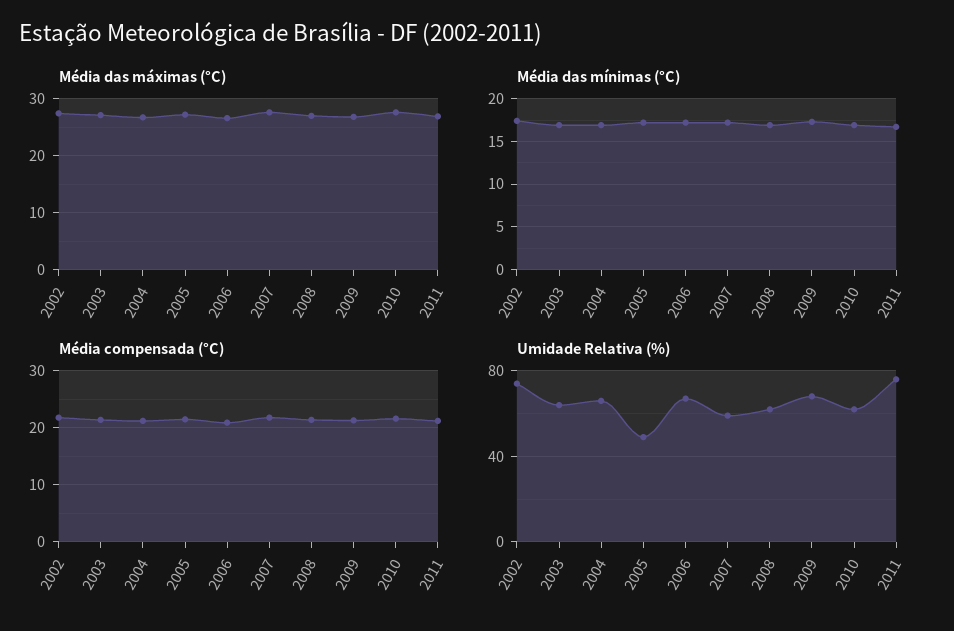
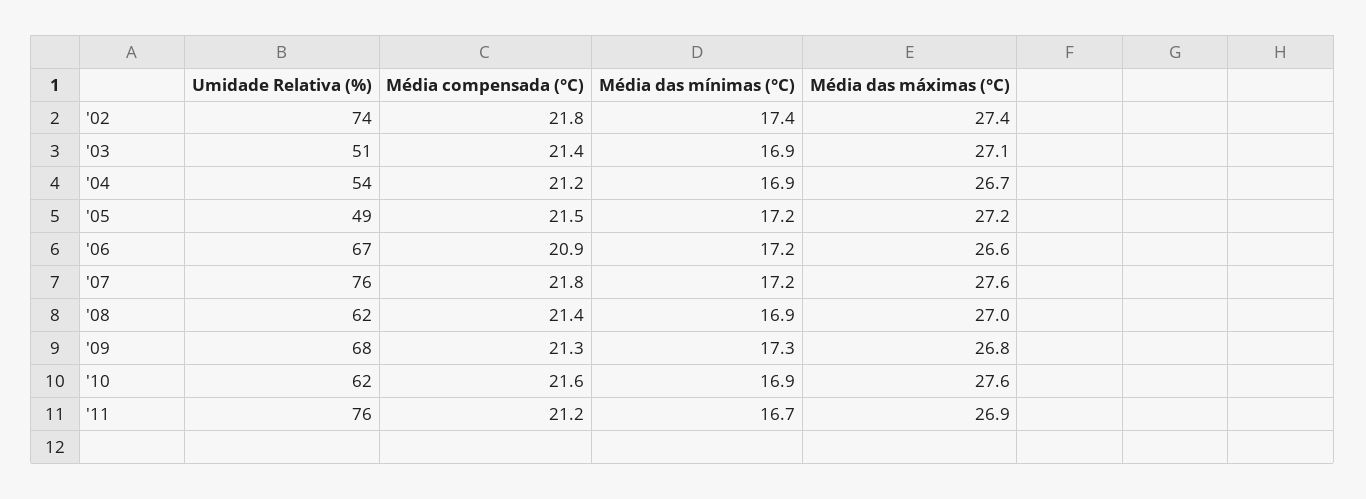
  {
    "Média das máximas (°C)": {
      "2002": 27.4,
      "2003": 27.1,
      "2004": 26.7,
      "2005": 27.2,
      "2006": 26.6,
      "2007": 27.6,
      "2008": 27,
      "2009": 26.8,
      "2010": 27.6,
      "2011": 26.9
    },
    "Média das mínimas (°C)": {
      "2002": 17.4,
      "2003": 16.9,
      "2004": 16.9,
      "2005": 17.2,
      "2006": 17.2,
      "2007": 17.2,
      "2008": 16.9,
      "2009": 17.3,
      "2010": 16.9,
      "2011": 16.7
    },
    "Média compensada (°C)": {
      "2002": 21.8,
      "2003": 21.4,
      "2004": 21.2,
      "2005": 21.5,
      "2006": 20.9,
      "2007": 21.8,
      "2008": 21.4,
      "2009": 21.3,
      "2010": 21.6,
      "2011": 21.2
    },
    "Umidade Relativa (%)": {
      "2002": 74,
-     "2003": 65,
+     "2003": 51,
-     "2004": 65,
+     "2004": 54,
      "2005": 49,
      "2006": 67,
-     "2007": 60,
+     "2007": 76,
      "2008": 62,
      "2009": 68,
      "2010": 62,
      "2011": 76
    }
  }

